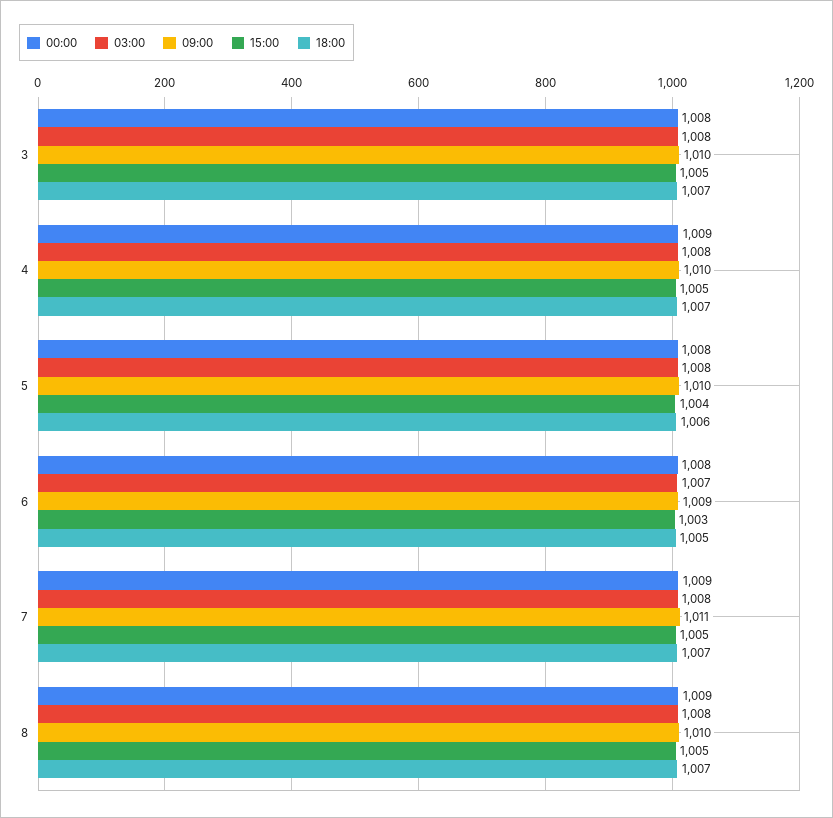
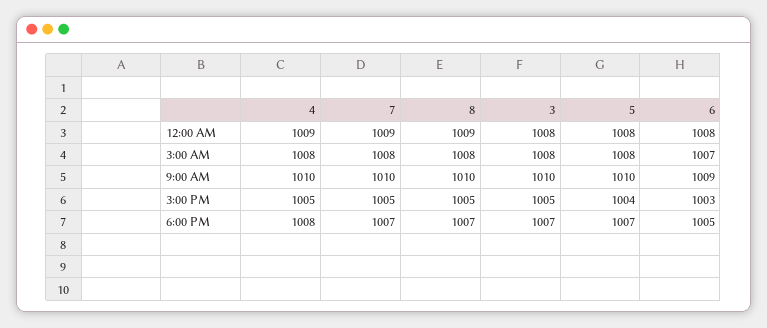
  {
    "00:00": {
      "3": 1008,
      "4": 1009,
      "5": 1008,
      "6": 1008,
      "7": 1009,
      "8": 1009
    },
    "03:00": {
      "3": 1008,
      "4": 1008,
      "5": 1008,
      "6": 1007,
      "7": 1008,
      "8": 1008
    },
    "09:00": {
      "3": 1010,
      "4": 1010,
      "5": 1010,
      "6": 1009,
-     "7": 1011,
+     "7": 1010,
      "8": 1010
    },
    "15:00": {
      "3": 1005,
      "4": 1005,
      "5": 1004,
      "6": 1003,
      "7": 1005,
      "8": 1005
    },
    "18:00": {
      "3": 1007,
-     "4": 1007,
+     "4": 1008,
-     "5": 1006,
+     "5": 1007,
      "6": 1005,
      "7": 1007,
      "8": 1007
    }
  }

